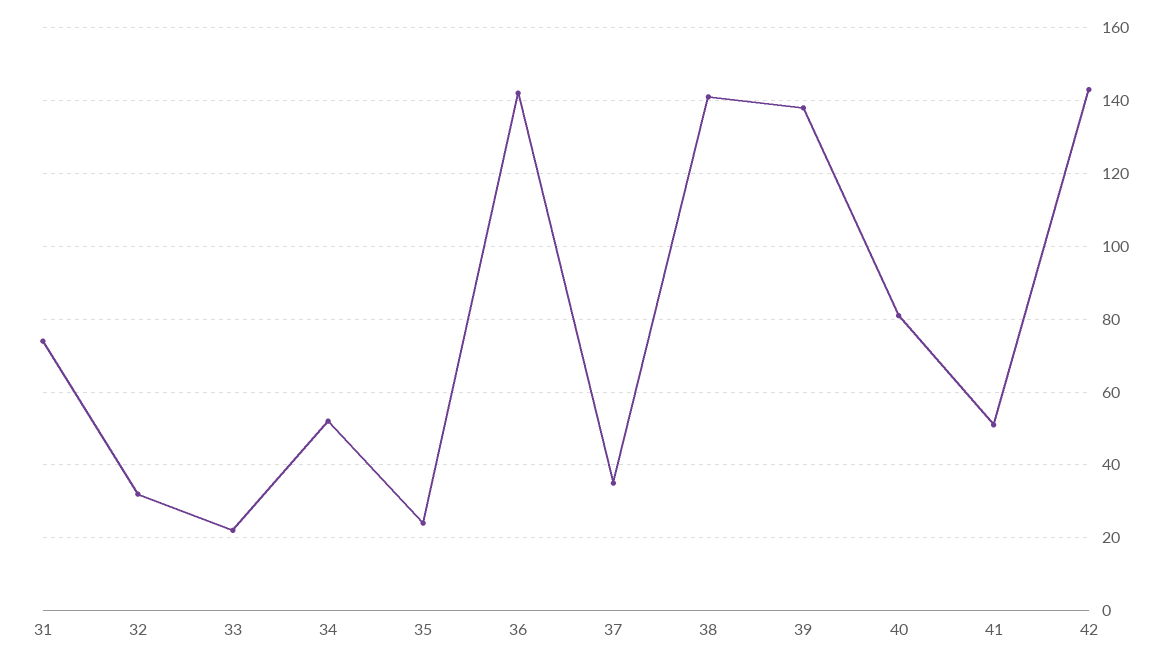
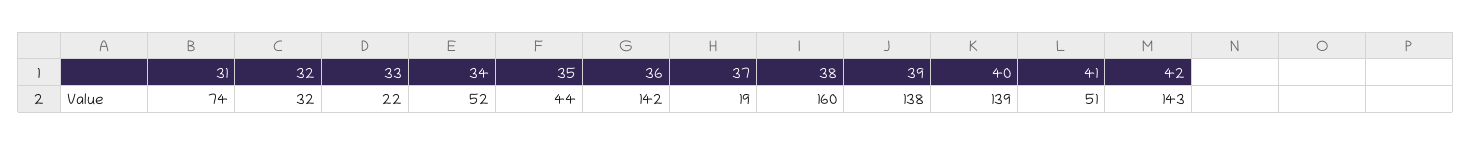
  {
    "31": 74,
    "32": 32,
    "33": 22,
    "34": 52,
-   "35": 25,
+   "35": 44,
    "36": 142,
-   "37": 35,
+   "37": 19,
-   "38": 140,
+   "38": 160,
    "39": 138,
-   "40": 80,
+   "40": 139,
    "41": 51,
    "42": 143
  }

